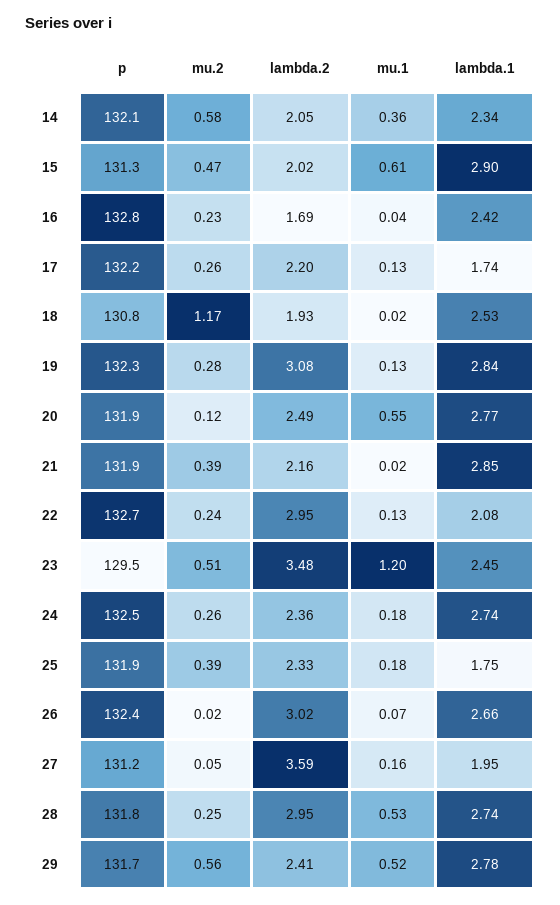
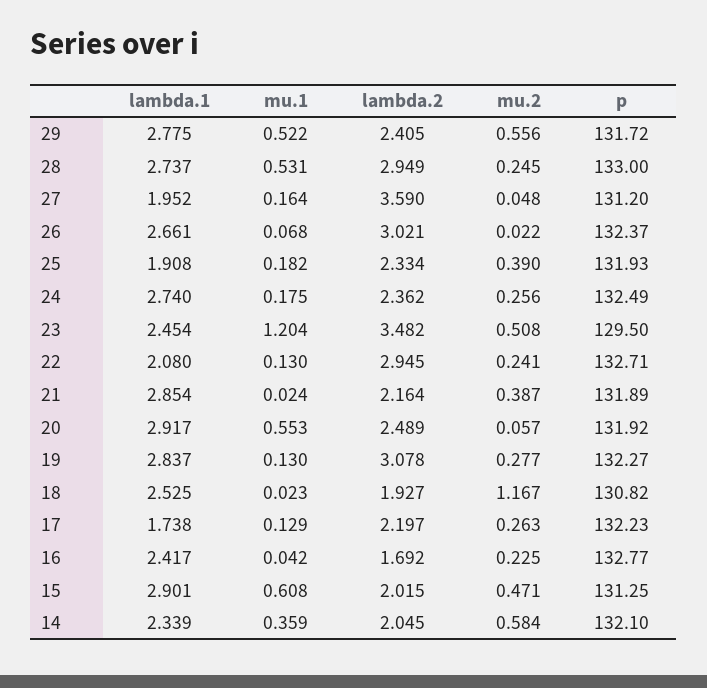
  {
    "p": {
      "14": 132.1,
      "15": 131.25,
      "16": 132.77,
      "17": 132.23,
      "18": 130.82,
      "19": 132.27,
      "20": 131.92,
      "21": 131.89,
      "22": 132.71,
      "23": 129.5,
      "24": 132.49,
      "25": 131.93,
      "26": 132.37,
      "27": 131.2,
-     "28": 131.8,
+     "28": 133,
      "29": 131.72
    },
    "mu.2": {
      "14": 0.584,
      "15": 0.471,
      "16": 0.225,
      "17": 0.263,
      "18": 1.167,
      "19": 0.277,
-     "20": 0.12,
+     "20": 0.057,
      "21": 0.387,
      "22": 0.241,
      "23": 0.508,
      "24": 0.256,
      "25": 0.39,
      "26": 0.022,
      "27": 0.048,
      "28": 0.245,
      "29": 0.556
    },
    "lambda.2": {
      "14": 2.045,
      "15": 2.015,
      "16": 1.692,
      "17": 2.197,
      "18": 1.927,
      "19": 3.078,
      "20": 2.489,
      "21": 2.164,
      "22": 2.945,
      "23": 3.482,
      "24": 2.362,
      "25": 2.334,
      "26": 3.021,
      "27": 3.59,
      "28": 2.949,
      "29": 2.405
    },
    "mu.1": {
      "14": 0.359,
      "15": 0.608,
      "16": 0.042,
      "17": 0.129,
      "18": 0.023,
      "19": 0.13,
      "20": 0.553,
      "21": 0.024,
      "22": 0.13,
      "23": 1.204,
      "24": 0.175,
      "25": 0.182,
      "26": 0.068,
      "27": 0.164,
      "28": 0.531,
      "29": 0.522
    },
    "lambda.1": {
      "14": 2.339,
      "15": 2.901,
      "16": 2.417,
      "17": 1.738,
      "18": 2.525,
      "19": 2.837,
-     "20": 2.77,
+     "20": 2.917,
      "21": 2.854,
      "22": 2.08,
      "23": 2.454,
      "24": 2.74,
-     "25": 1.75,
+     "25": 1.908,
      "26": 2.661,
      "27": 1.952,
      "28": 2.737,
      "29": 2.775
    }
  }

